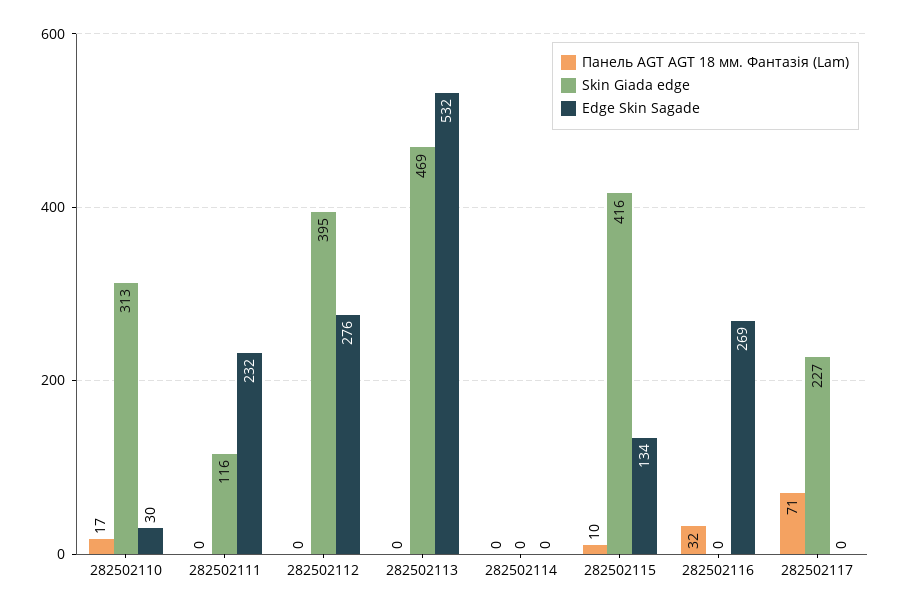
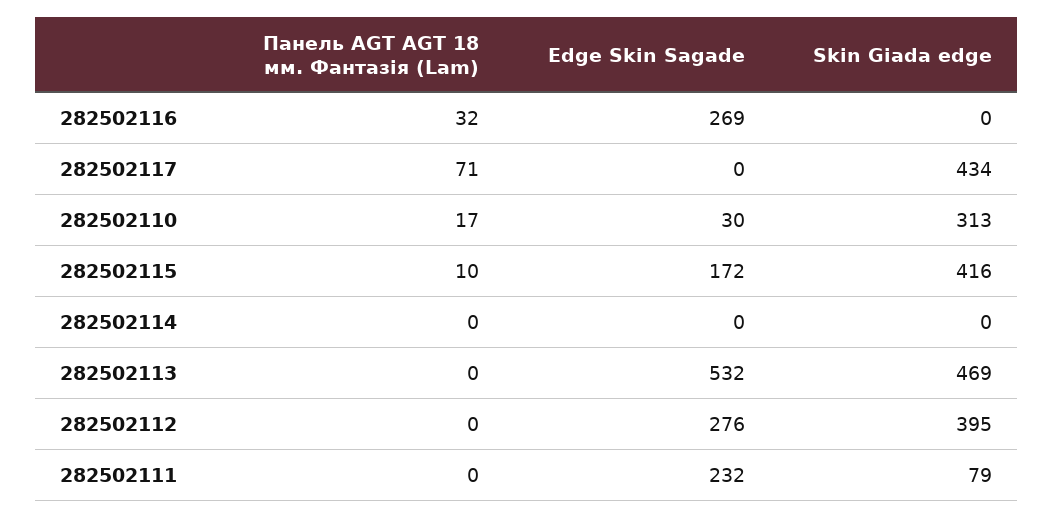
  {
    "Панель AGT AGT 18 мм. Фантазія (Lam)": {
      "282502110": 17,
      "282502111": 0,
      "282502112": 0,
      "282502113": 0,
      "282502114": 0,
      "282502115": 10,
      "282502116": 32,
      "282502117": 71
    },
    "Skin Giada edge": {
      "282502110": 313,
-     "282502111": 116,
+     "282502111": 79,
      "282502112": 395,
      "282502113": 469,
      "282502114": 0,
      "282502115": 416,
      "282502116": 0,
-     "282502117": 227
+     "282502117": 434
    },
    "Edge Skin Sagade": {
      "282502110": 30,
      "282502111": 232,
      "282502112": 276,
      "282502113": 532,
      "282502114": 0,
-     "282502115": 134,
+     "282502115": 172,
      "282502116": 269,
      "282502117": 0
    }
  }

